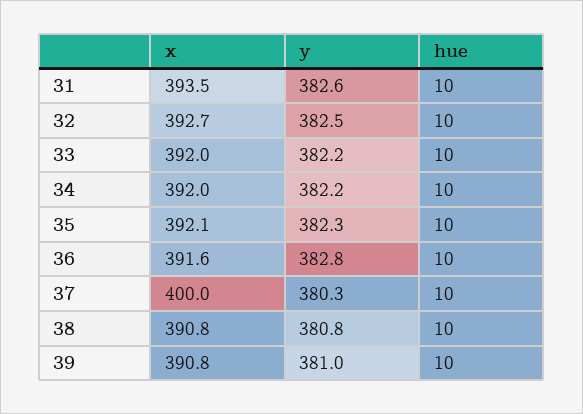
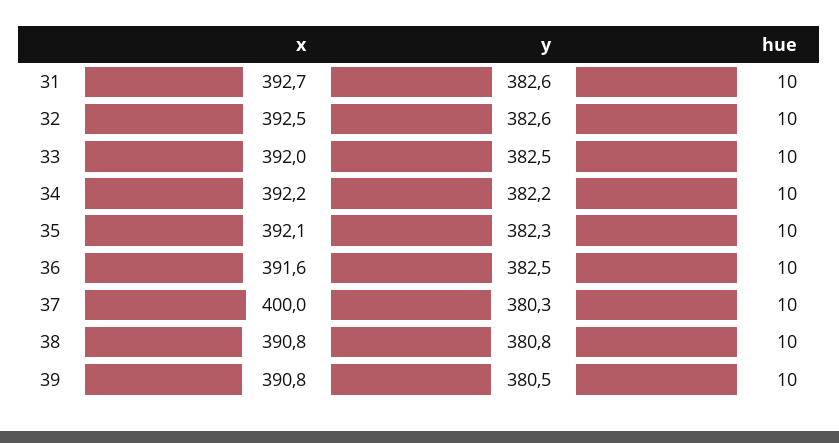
  {
    "x": {
-     "31": 393.5,
+     "31": 392.7,
-     "32": 392.7,
+     "32": 392.5,
      "33": 392,
-     "34": 392,
+     "34": 392.2,
      "35": 392.1,
      "36": 391.6,
      "37": 400,
      "38": 390.8,
      "39": 390.8
    },
    "y": {
      "31": 382.6,
-     "32": 382.5,
+     "32": 382.6,
-     "33": 382.2,
+     "33": 382.5,
      "34": 382.2,
      "35": 382.3,
-     "36": 382.8,
+     "36": 382.5,
      "37": 380.3,
      "38": 380.8,
-     "39": 381
+     "39": 380.5
    },
    "hue": {
      "31": 10,
      "32": 10,
      "33": 10,
      "34": 10,
      "35": 10,
      "36": 10,
      "37": 10,
      "38": 10,
      "39": 10
    }
  }

